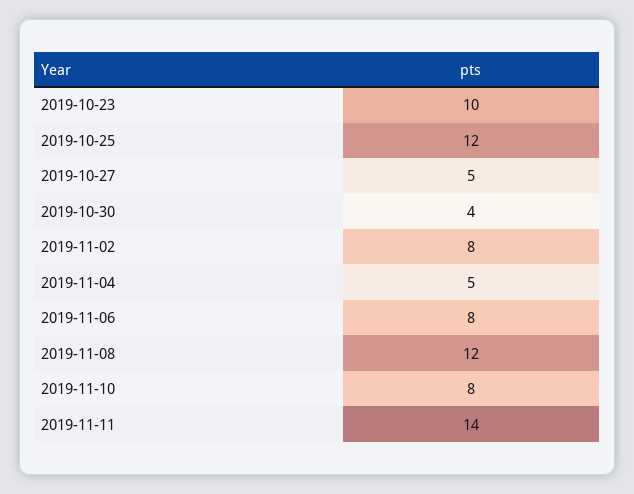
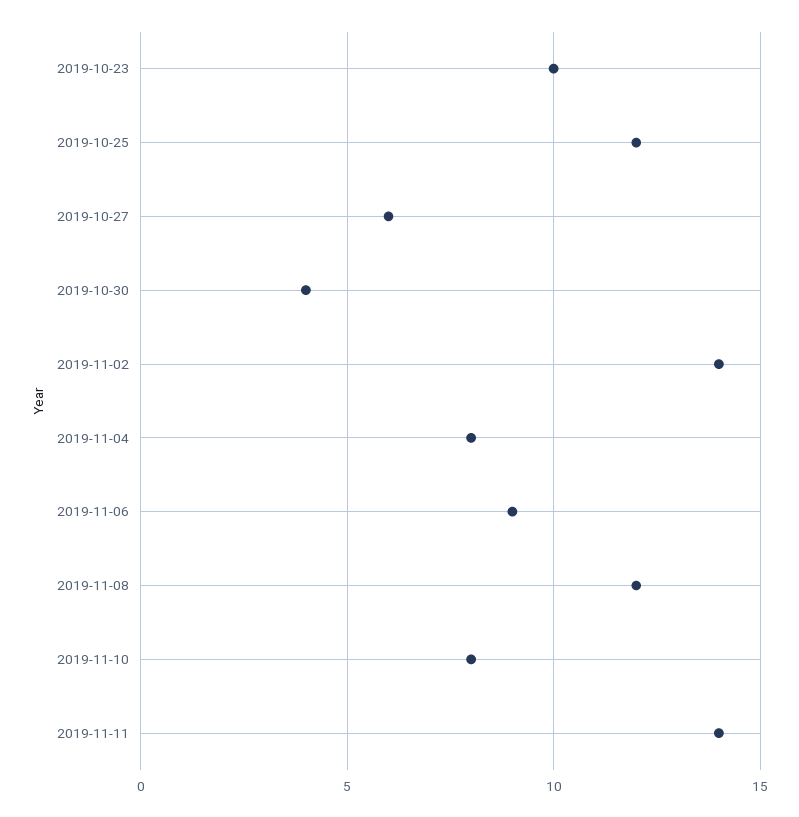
  {
    "2019-10-23": 10,
    "2019-10-25": 12,
-   "2019-10-27": 5,
+   "2019-10-27": 6,
    "2019-10-30": 4,
-   "2019-11-02": 8,
+   "2019-11-02": 14,
-   "2019-11-04": 5,
+   "2019-11-04": 8,
-   "2019-11-06": 8,
+   "2019-11-06": 9,
    "2019-11-08": 12,
    "2019-11-10": 8,
    "2019-11-11": 14
  }

